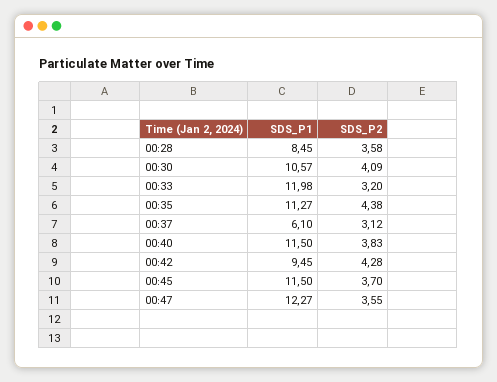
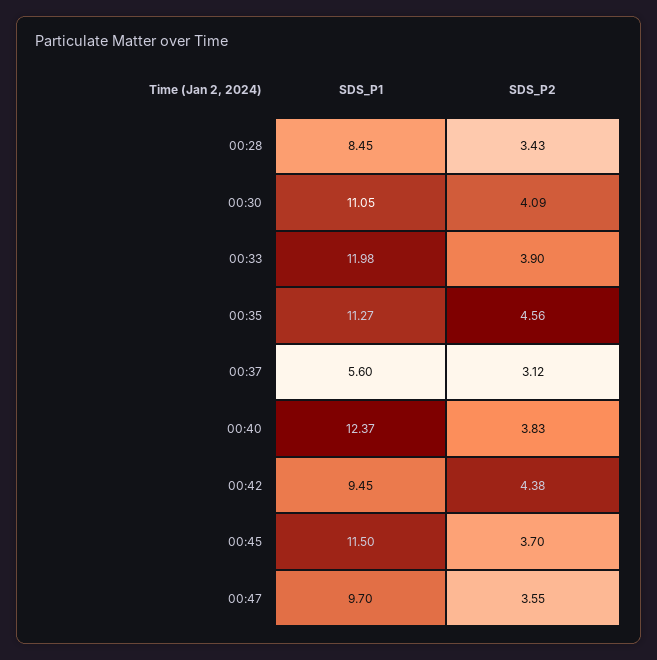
  {
    "SDS_P1": {
      "00:28": 8.45,
-     "00:30": 10.57,
+     "00:30": 11.05,
      "00:33": 11.98,
      "00:35": 11.27,
-     "00:37": 6.1,
+     "00:37": 5.6,
-     "00:40": 11.5,
+     "00:40": 12.37,
      "00:42": 9.45,
      "00:45": 11.5,
-     "00:47": 12.27
+     "00:47": 9.7
    },
    "SDS_P2": {
-     "00:28": 3.58,
+     "00:28": 3.43,
      "00:30": 4.09,
-     "00:33": 3.2,
+     "00:33": 3.9,
-     "00:35": 4.38,
+     "00:35": 4.56,
      "00:37": 3.12,
      "00:40": 3.83,
-     "00:42": 4.28,
+     "00:42": 4.38,
      "00:45": 3.7,
      "00:47": 3.55
    }
  }

